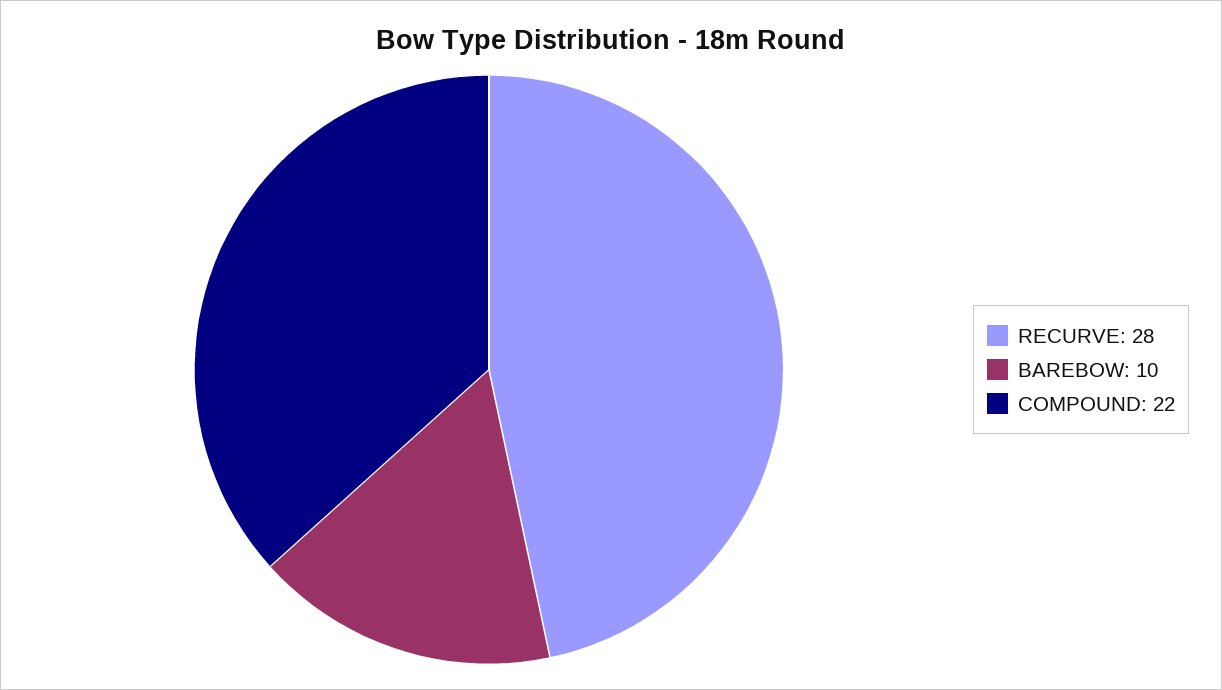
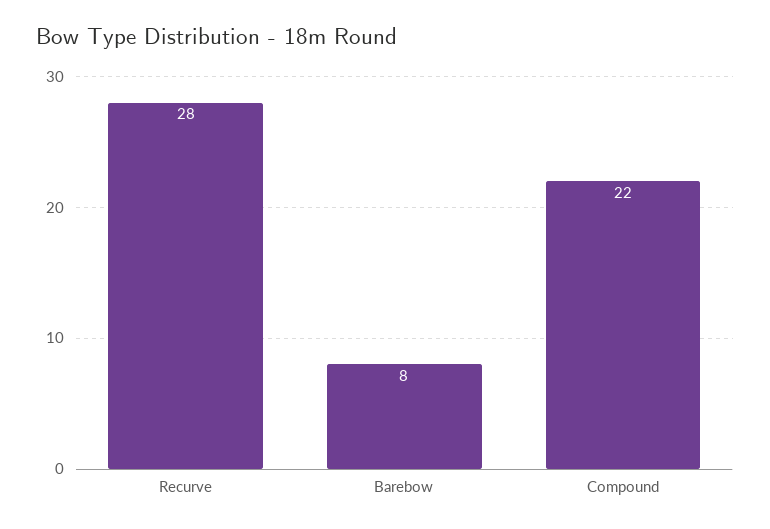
  {
    "RECURVE": 28,
-   "BAREBOW": 10,
+   "BAREBOW": 8,
    "COMPOUND": 22
  }

